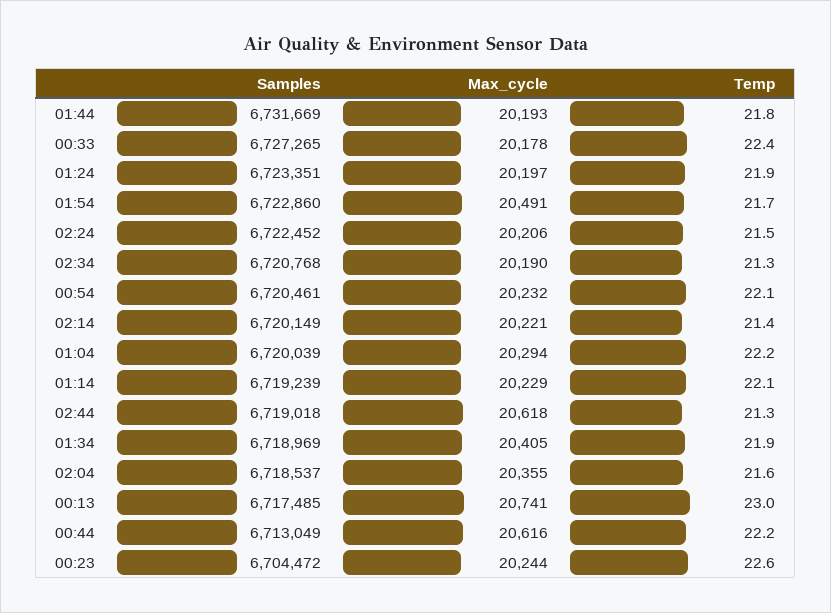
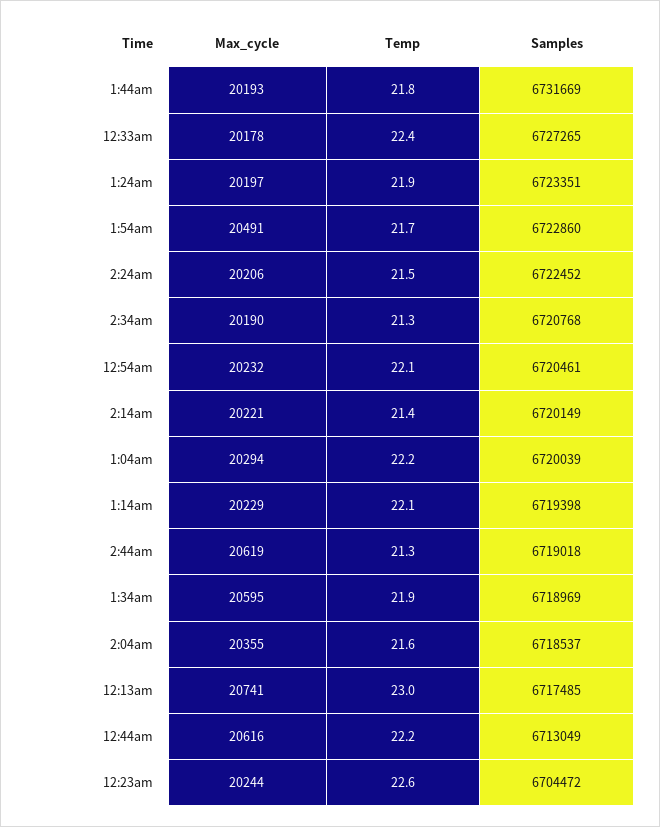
  {
    "Samples": {
      "01:44": 6731669,
      "00:33": 6727265,
      "01:24": 6723351,
      "01:54": 6722860,
      "02:24": 6722452,
      "02:34": 6720768,
      "00:54": 6720461,
      "02:14": 6720149,
      "01:04": 6720039,
-     "01:14": 6719239,
+     "01:14": 6719398,
      "02:44": 6719018,
      "01:34": 6718969,
      "02:04": 6718537,
      "00:13": 6717485,
      "00:44": 6713049,
      "00:23": 6704472
    },
    "Max_cycle": {
      "01:44": 20193,
      "00:33": 20178,
      "01:24": 20197,
      "01:54": 20491,
      "02:24": 20206,
      "02:34": 20190,
      "00:54": 20232,
      "02:14": 20221,
      "01:04": 20294,
      "01:14": 20229,
-     "02:44": 20618,
+     "02:44": 20619,
-     "01:34": 20405,
+     "01:34": 20595,
      "02:04": 20355,
      "00:13": 20741,
      "00:44": 20616,
      "00:23": 20244
    },
    "Temp": {
      "01:44": 21.8,
      "00:33": 22.4,
      "01:24": 21.9,
      "01:54": 21.7,
      "02:24": 21.5,
      "02:34": 21.3,
      "00:54": 22.1,
      "02:14": 21.4,
      "01:04": 22.2,
      "01:14": 22.1,
      "02:44": 21.3,
      "01:34": 21.9,
      "02:04": 21.6,
      "00:13": 23,
      "00:44": 22.2,
      "00:23": 22.6
    }
  }

